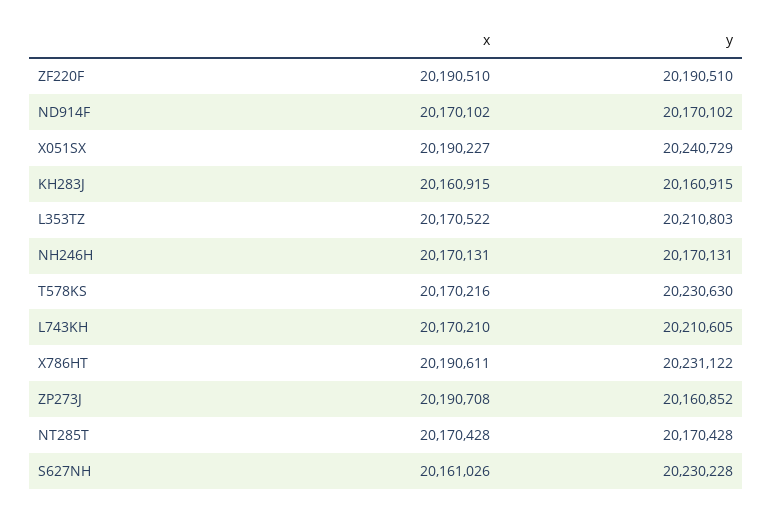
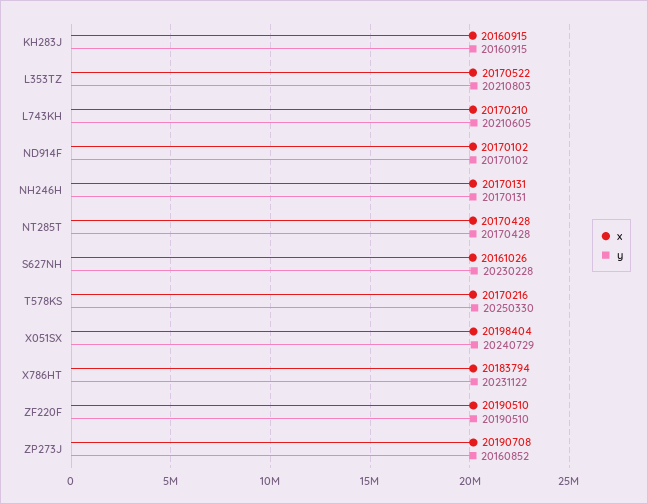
  {
    "x": {
      "ZF220F": 20190510,
      "ND914F": 20170102,
-     "X051SX": 20190227,
+     "X051SX": 20198404,
      "KH283J": 20160915,
      "L353TZ": 20170522,
      "NH246H": 20170131,
      "T578KS": 20170216,
      "L743KH": 20170210,
-     "X786HT": 20190611,
+     "X786HT": 20183794,
      "ZP273J": 20190708,
      "NT285T": 20170428,
      "S627NH": 20161026
    },
    "y": {
      "ZF220F": 20190510,
      "ND914F": 20170102,
      "X051SX": 20240729,
      "KH283J": 20160915,
      "L353TZ": 20210803,
      "NH246H": 20170131,
-     "T578KS": 20230630,
+     "T578KS": 20250330,
      "L743KH": 20210605,
      "X786HT": 20231122,
      "ZP273J": 20160852,
      "NT285T": 20170428,
      "S627NH": 20230228
    }
  }

